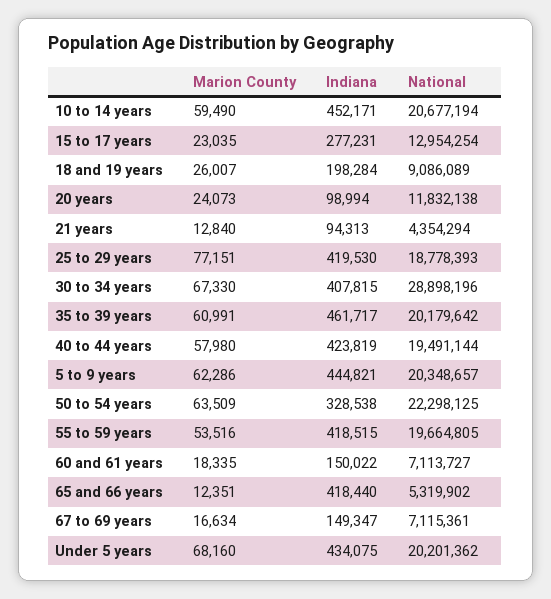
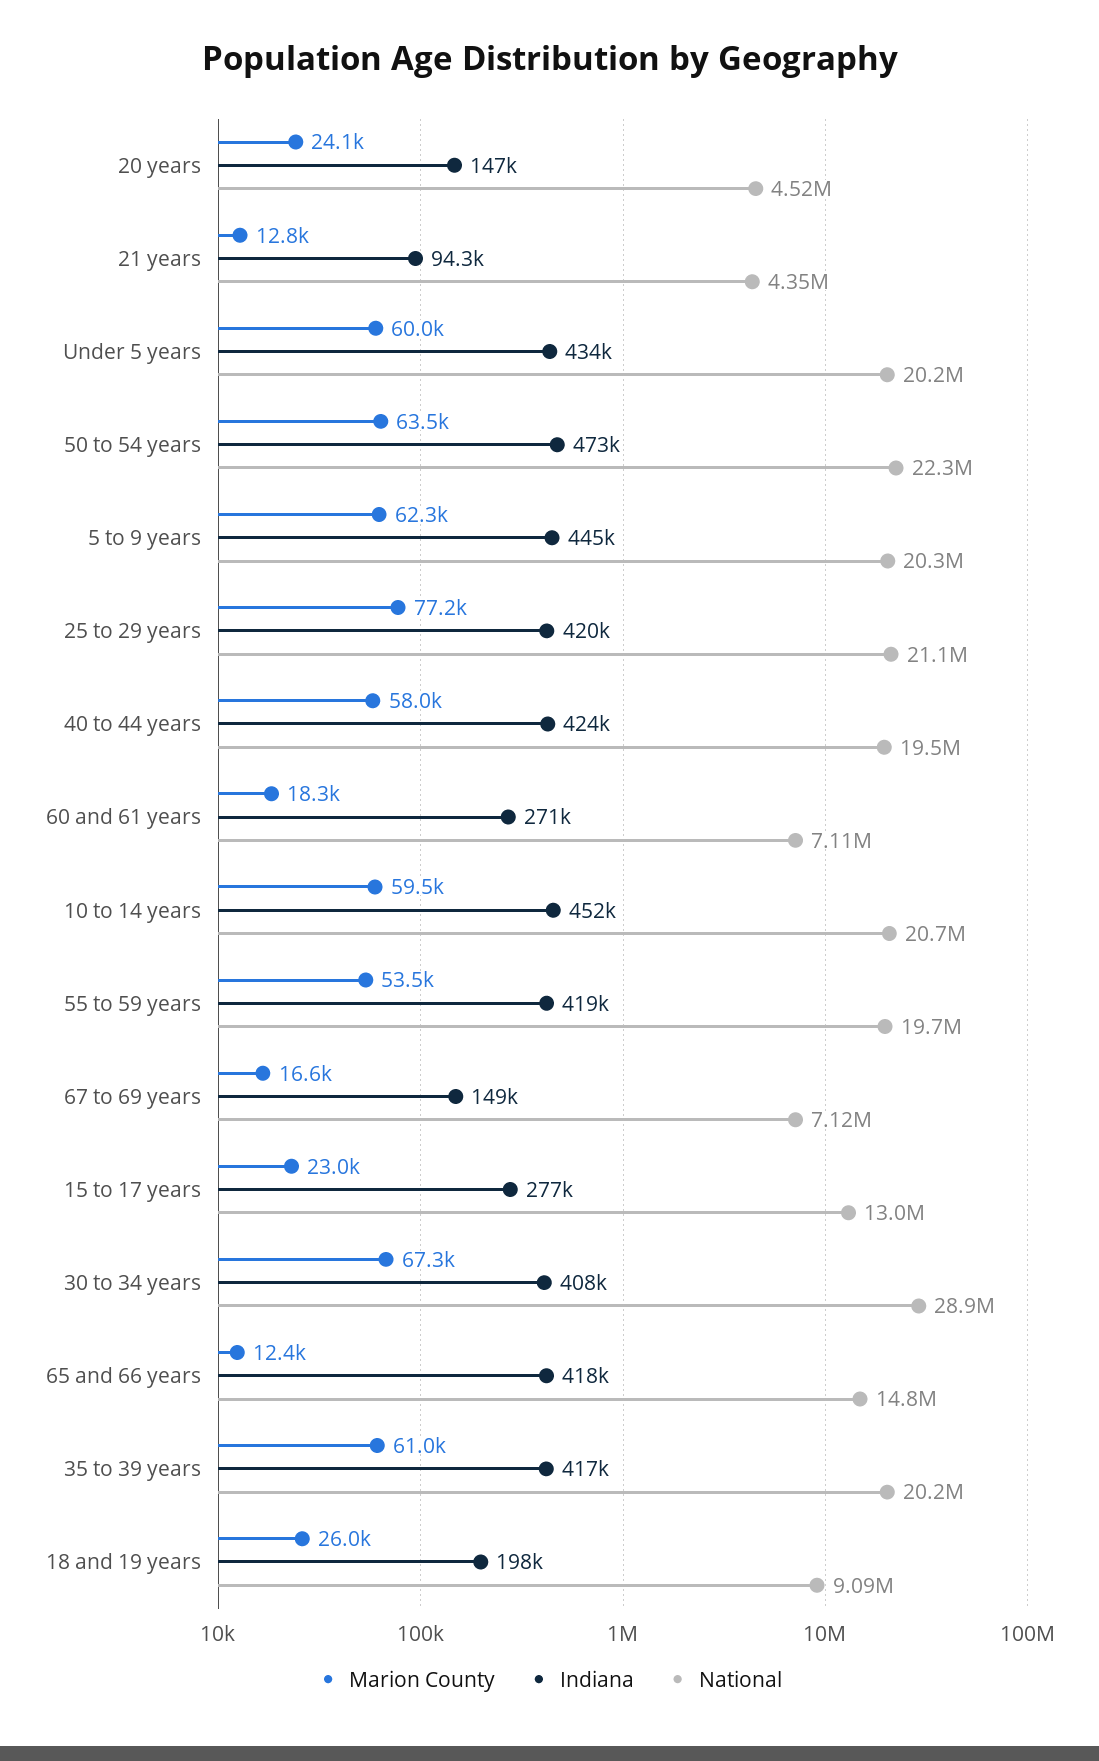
  {
    "Marion County": {
      "10 to 14 years": 59490,
      "15 to 17 years": 23035,
      "18 and 19 years": 26007,
      "20 years": 24073,
      "21 years": 12840,
      "25 to 29 years": 77151,
      "30 to 34 years": 67330,
      "35 to 39 years": 60991,
      "40 to 44 years": 57980,
      "5 to 9 years": 62286,
      "50 to 54 years": 63509,
      "55 to 59 years": 53516,
      "60 and 61 years": 18335,
      "65 and 66 years": 12351,
      "67 to 69 years": 16634,
-     "Under 5 years": 68160
+     "Under 5 years": 60000
    },
    "Indiana": {
      "10 to 14 years": 452171,
      "15 to 17 years": 277231,
      "18 and 19 years": 198284,
-     "20 years": 98994,
+     "20 years": 147000,
      "21 years": 94313,
      "25 to 29 years": 419530,
      "30 to 34 years": 407815,
-     "35 to 39 years": 461717,
+     "35 to 39 years": 417000,
      "40 to 44 years": 423819,
      "5 to 9 years": 444821,
-     "50 to 54 years": 328538,
+     "50 to 54 years": 473000,
      "55 to 59 years": 418515,
-     "60 and 61 years": 150022,
+     "60 and 61 years": 271000,
      "65 and 66 years": 418440,
      "67 to 69 years": 149347,
      "Under 5 years": 434075
    },
    "National": {
      "10 to 14 years": 20677194,
      "15 to 17 years": 12954254,
      "18 and 19 years": 9086089,
-     "20 years": 11832138,
+     "20 years": 4520000,
      "21 years": 4354294,
-     "25 to 29 years": 18778393,
+     "25 to 29 years": 21100000,
      "30 to 34 years": 28898196,
      "35 to 39 years": 20179642,
      "40 to 44 years": 19491144,
      "5 to 9 years": 20348657,
      "50 to 54 years": 22298125,
      "55 to 59 years": 19664805,
      "60 and 61 years": 7113727,
-     "65 and 66 years": 5319902,
+     "65 and 66 years": 14800000,
      "67 to 69 years": 7115361,
      "Under 5 years": 20201362
    }
  }

